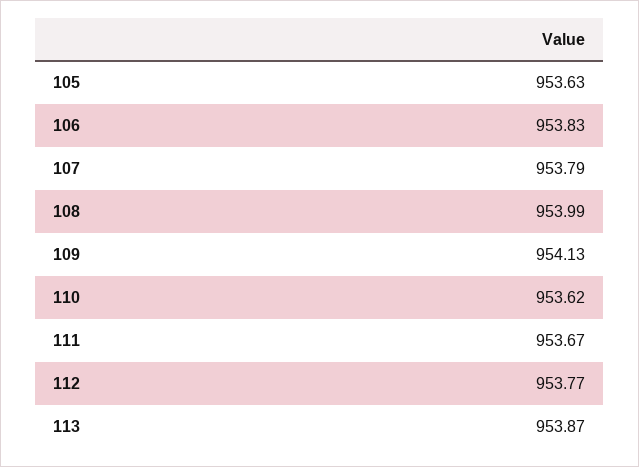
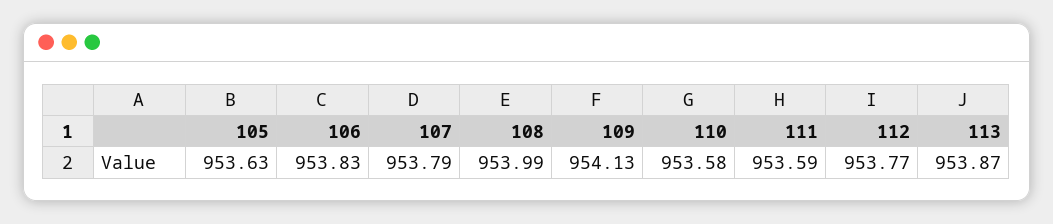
  {
    "105": 953.63,
    "106": 953.83,
    "107": 953.79,
    "108": 953.99,
    "109": 954.13,
-   "110": 953.62,
+   "110": 953.58,
-   "111": 953.67,
+   "111": 953.59,
    "112": 953.77,
    "113": 953.87
  }

